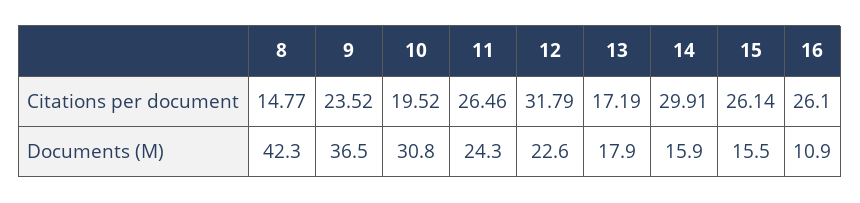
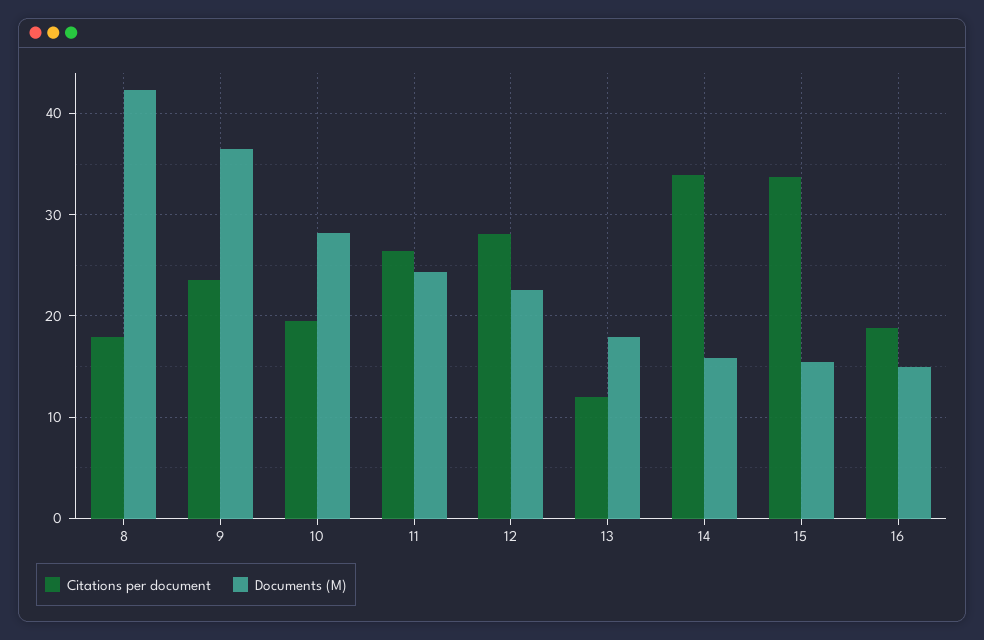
  {
    "Citations per document": {
-     "8": 14.77,
+     "8": 18,
      "9": 23.52,
      "10": 19.52,
      "11": 26.46,
-     "12": 31.79,
+     "12": 28,
-     "13": 17.19,
+     "13": 12,
-     "14": 29.91,
+     "14": 34,
-     "15": 26.14,
+     "15": 34,
-     "16": 26.1
+     "16": 19
    },
    "Documents (M)": {
      "8": 42.3,
      "9": 36.5,
-     "10": 30.8,
+     "10": 28,
      "11": 24.3,
      "12": 22.6,
      "13": 17.9,
      "14": 15.9,
      "15": 15.5,
-     "16": 10.9
+     "16": 15
    }
  }

